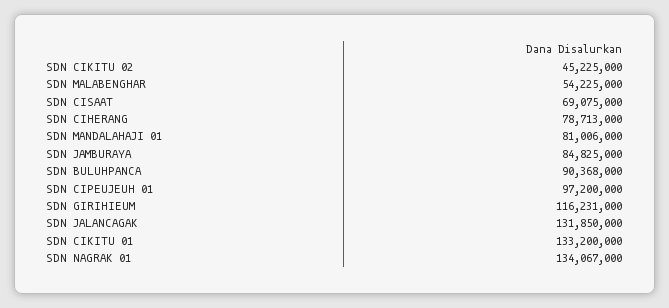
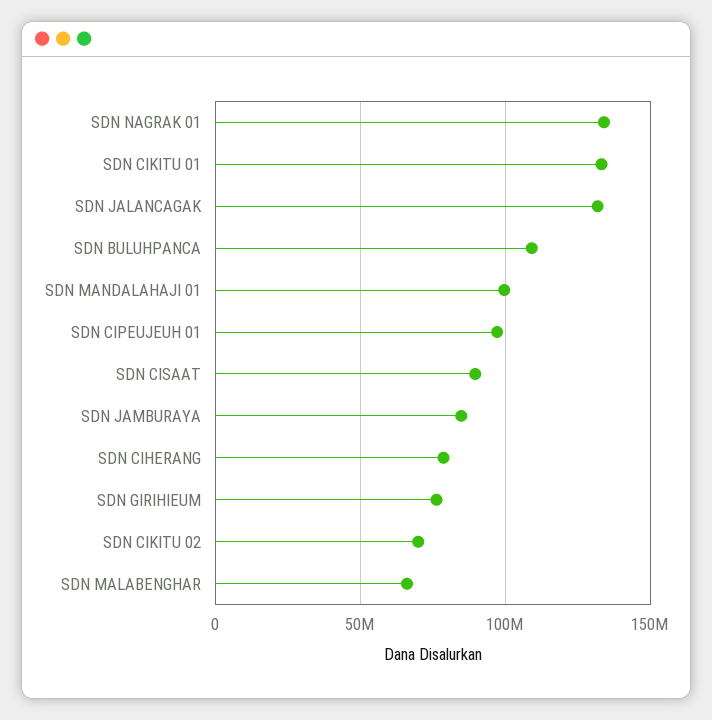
  {
-   "SDN CIKITU 02": 45225000,
+   "SDN CIKITU 02": 70000000,
-   "SDN MALABENGHAR": 54225000,
+   "SDN MALABENGHAR": 65000000,
-   "SDN CISAAT": 69075000,
+   "SDN CISAAT": 90000000,
    "SDN CIHERANG": 78713000,
-   "SDN MANDALAHAJI 01": 81006000,
+   "SDN MANDALAHAJI 01": 100000000,
    "SDN JAMBURAYA": 84825000,
-   "SDN BULUHPANCA": 90368000,
+   "SDN BULUHPANCA": 110000000,
    "SDN CIPEUJEUH 01": 97200000,
-   "SDN GIRIHIEUM": 116231000,
+   "SDN GIRIHIEUM": 75000000,
    "SDN JALANCAGAK": 131850000,
    "SDN CIKITU 01": 133200000,
    "SDN NAGRAK 01": 134067000
  }

